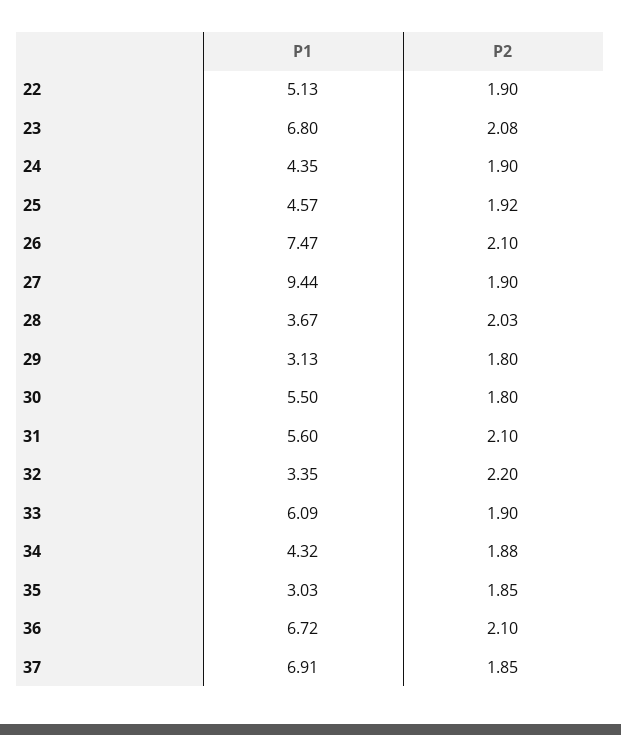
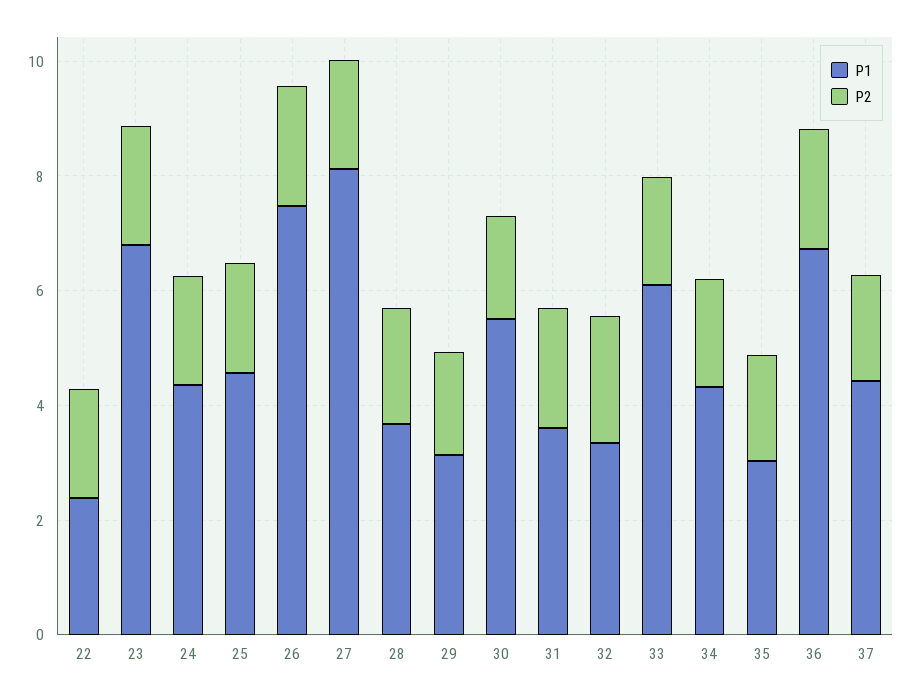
  {
    "P1": {
-     "22": 5.13,
+     "22": 2.5,
      "23": 6.8,
      "24": 4.35,
      "25": 4.57,
      "26": 7.47,
-     "27": 9.44,
+     "27": 8,
      "28": 3.67,
      "29": 3.13,
      "30": 5.5,
-     "31": 5.6,
+     "31": 3.5,
      "32": 3.35,
      "33": 6.09,
      "34": 4.32,
      "35": 3.03,
      "36": 6.72,
-     "37": 6.91
+     "37": 4.5
    },
    "P2": {
      "22": 1.9,
      "23": 2.08,
      "24": 1.9,
      "25": 1.92,
      "26": 2.1,
      "27": 1.9,
      "28": 2.03,
      "29": 1.8,
      "30": 1.8,
      "31": 2.1,
      "32": 2.2,
      "33": 1.9,
      "34": 1.88,
      "35": 1.85,
      "36": 2.1,
      "37": 1.85
    }
  }

